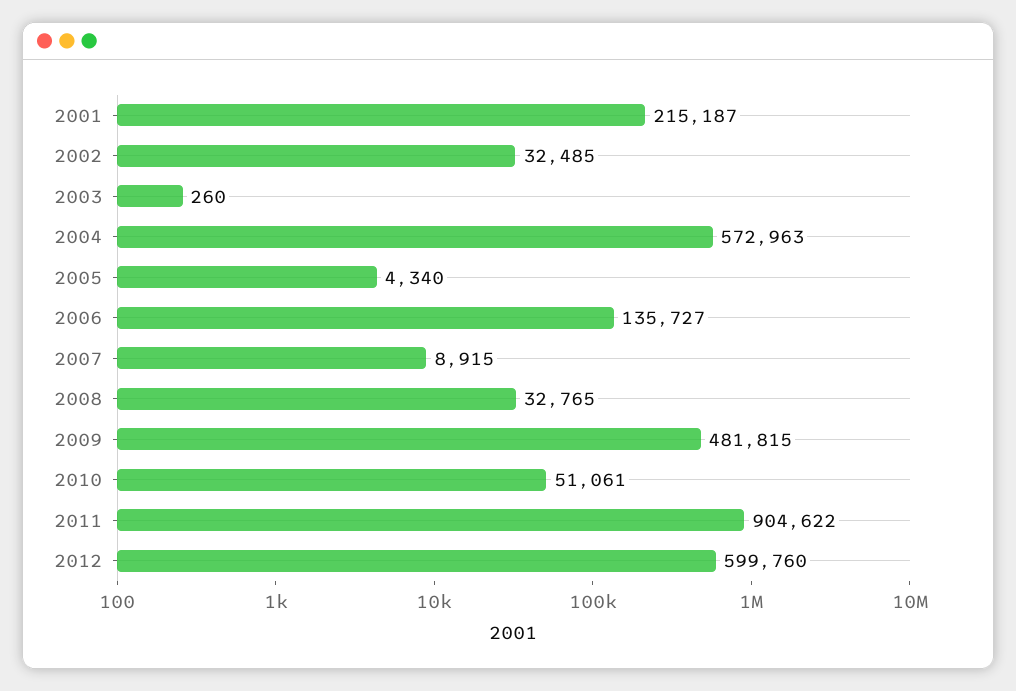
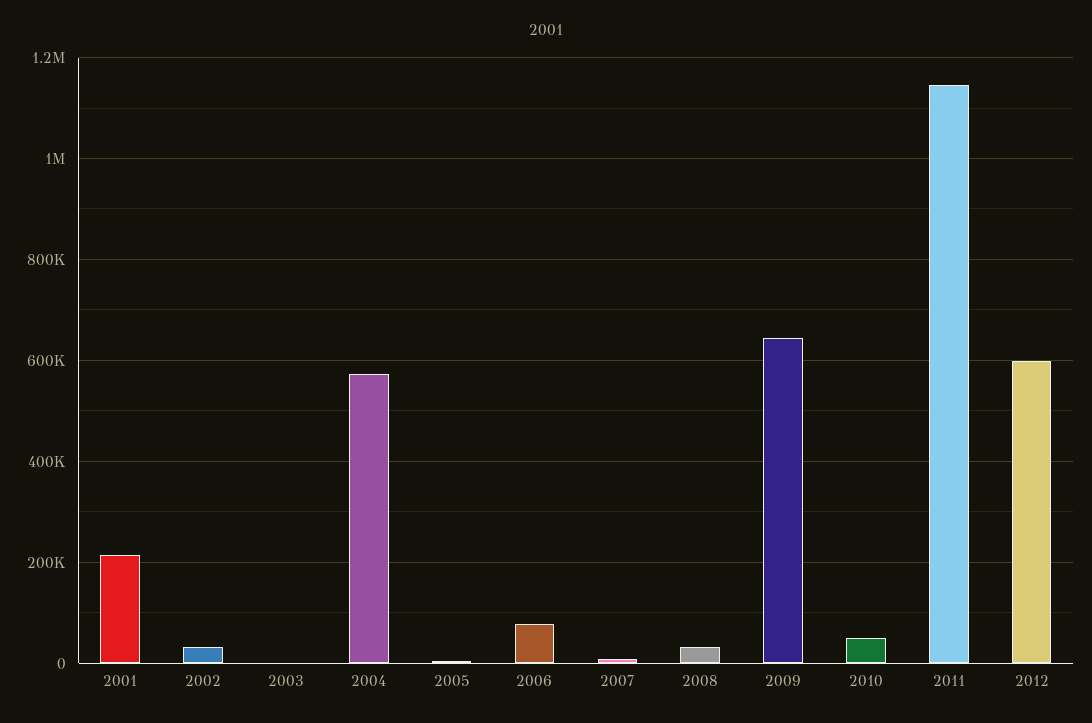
  {
    "2001": 215187,
    "2002": 32485,
    "2003": 260,
    "2004": 572963,
    "2005": 4340,
-   "2006": 135727,
+   "2006": 80000,
    "2007": 8915,
    "2008": 32765,
-   "2009": 481815,
+   "2009": 640000,
    "2010": 51061,
-   "2011": 904622,
+   "2011": 1140000,
    "2012": 599760
  }

